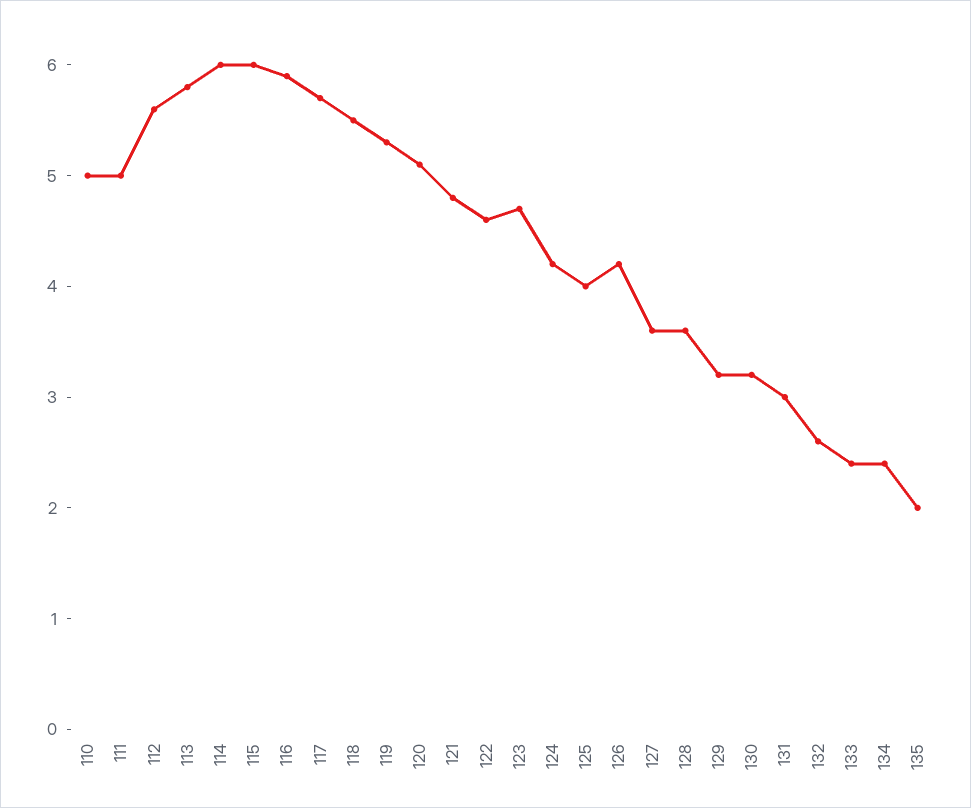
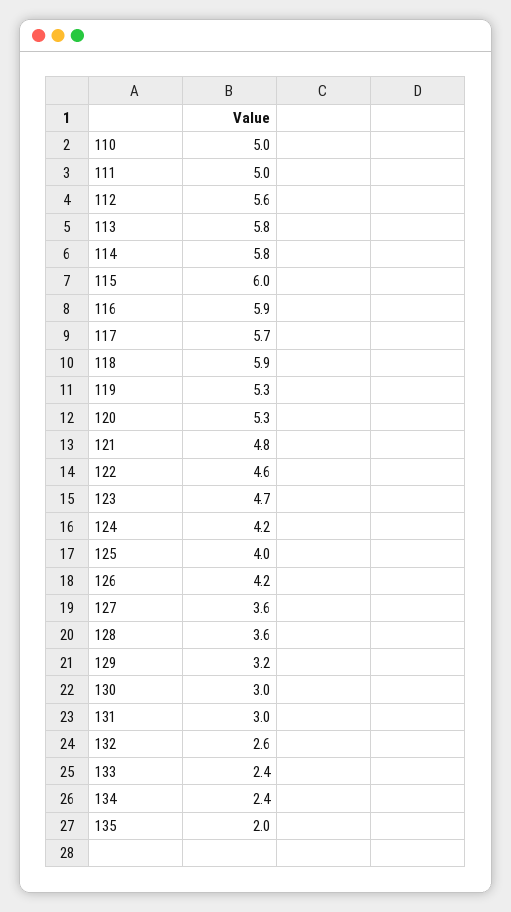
  {
    "110": 5,
    "111": 5,
    "112": 5.6,
    "113": 5.8,
-   "114": 6,
+   "114": 5.8,
    "115": 6,
    "116": 5.9,
    "117": 5.7,
-   "118": 5.5,
+   "118": 5.9,
    "119": 5.3,
-   "120": 5.1,
+   "120": 5.3,
    "121": 4.8,
    "122": 4.6,
    "123": 4.7,
    "124": 4.2,
    "125": 4,
    "126": 4.2,
    "127": 3.6,
    "128": 3.6,
    "129": 3.2,
-   "130": 3.2,
+   "130": 3,
    "131": 3,
    "132": 2.6,
    "133": 2.4,
    "134": 2.4,
    "135": 2
  }

